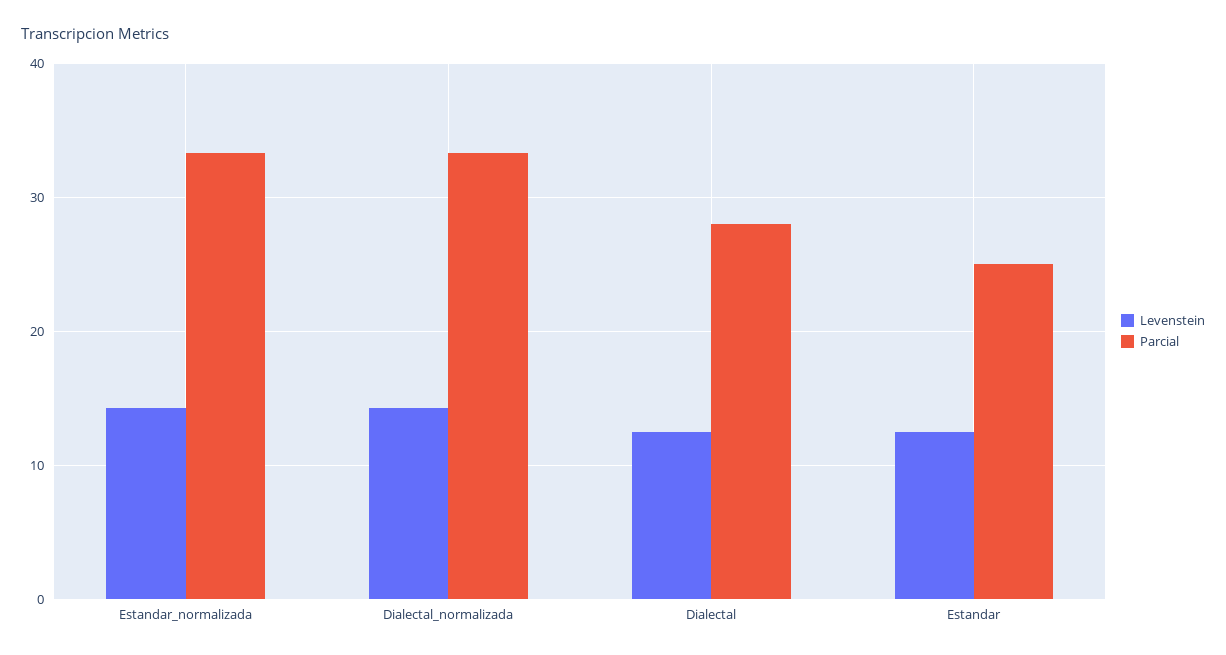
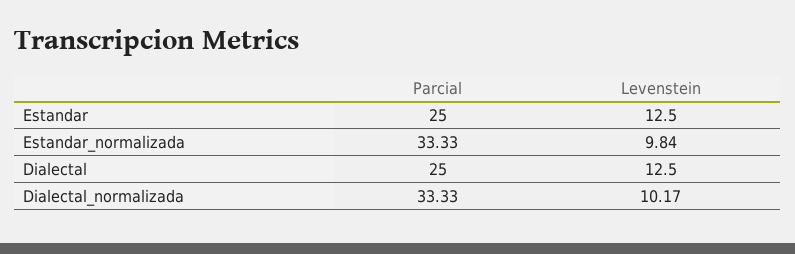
  {
    "Levenstein": {
-     "Estandar_normalizada": 14,
+     "Estandar_normalizada": 9.84,
-     "Dialectal_normalizada": 14,
+     "Dialectal_normalizada": 10.17,
      "Dialectal": 12.5,
      "Estandar": 12.5
    },
    "Parcial": {
      "Estandar_normalizada": 33.33,
      "Dialectal_normalizada": 33.33,
-     "Dialectal": 28,
+     "Dialectal": 25,
      "Estandar": 25
    }
  }

